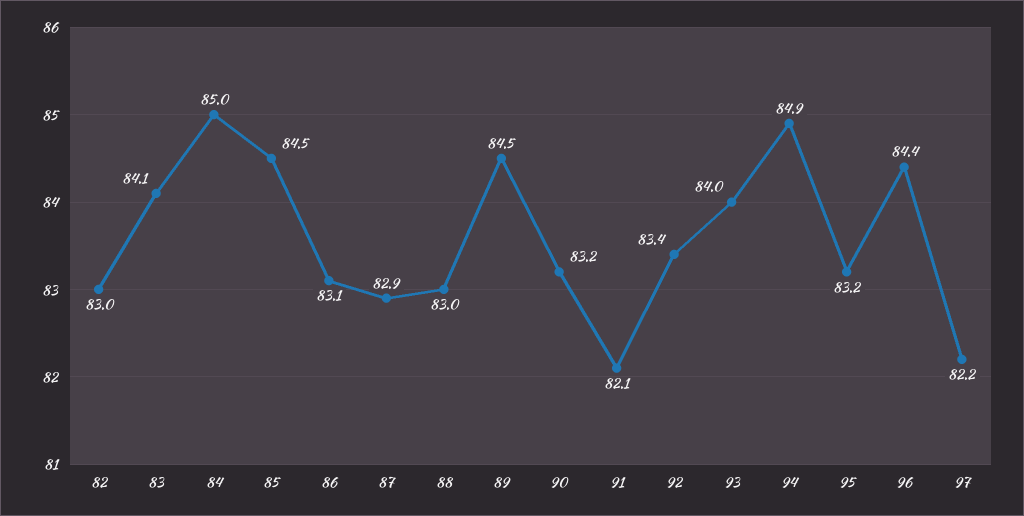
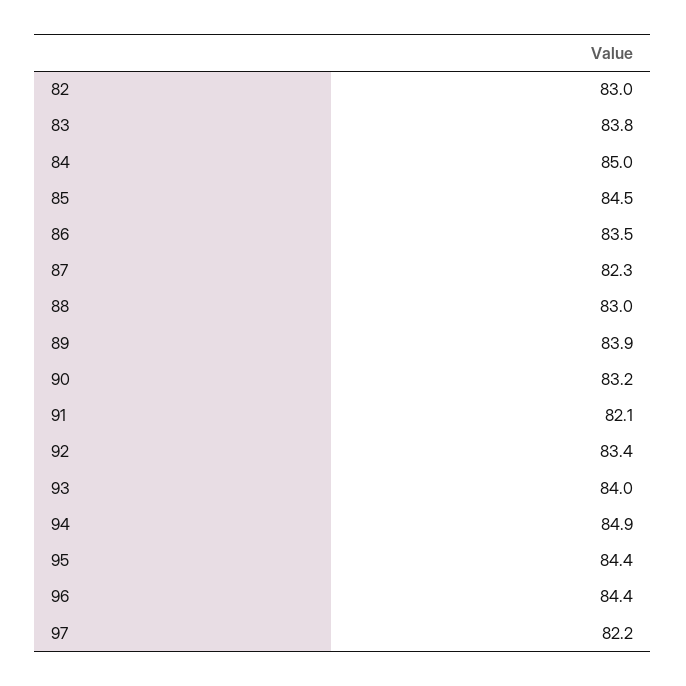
  {
    "82": 83,
-   "83": 84.1,
+   "83": 83.8,
    "84": 85,
    "85": 84.5,
-   "86": 83.1,
+   "86": 83.5,
-   "87": 82.9,
+   "87": 82.3,
    "88": 83,
-   "89": 84.5,
+   "89": 83.9,
    "90": 83.2,
    "91": 82.1,
    "92": 83.4,
    "93": 84,
    "94": 84.9,
-   "95": 83.2,
+   "95": 84.4,
    "96": 84.4,
    "97": 82.2
  }

